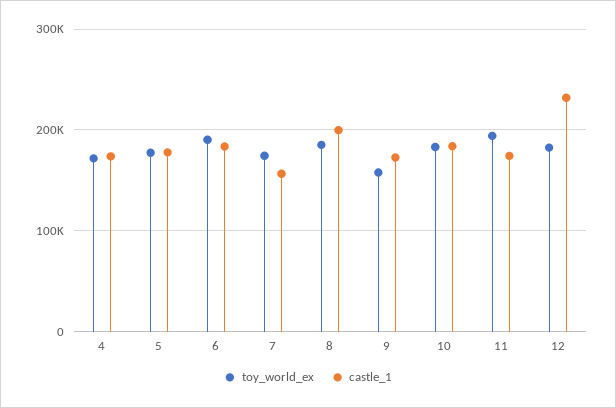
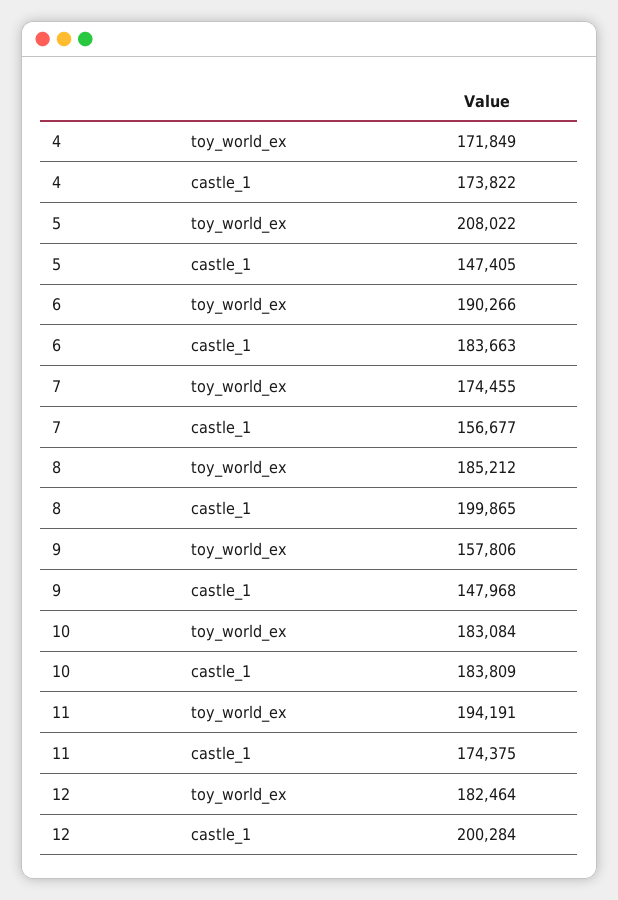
  {
    "toy_world_ex": {
      "4": 171849,
-     "5": 180000,
+     "5": 208022,
      "6": 190266,
      "7": 174455,
      "8": 185212,
      "9": 157806,
      "10": 183084,
      "11": 194191,
      "12": 182464
    },
    "castle_1": {
      "4": 173822,
-     "5": 180000,
+     "5": 147405,
      "6": 183663,
      "7": 156677,
      "8": 199865,
-     "9": 170000,
+     "9": 147968,
      "10": 183809,
      "11": 174375,
-     "12": 230000
+     "12": 200284
    }
  }

